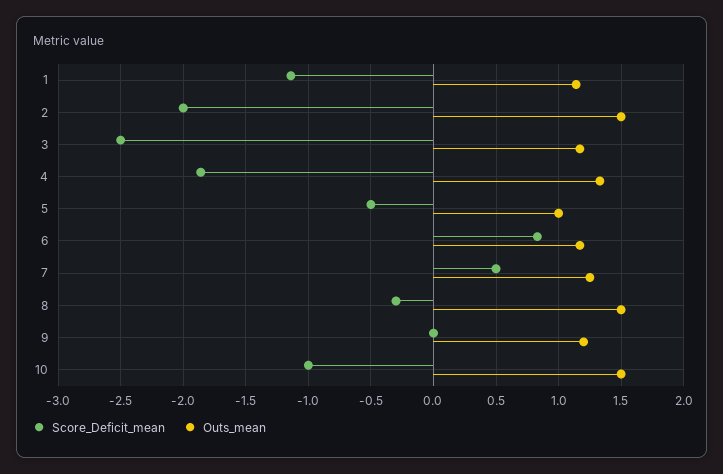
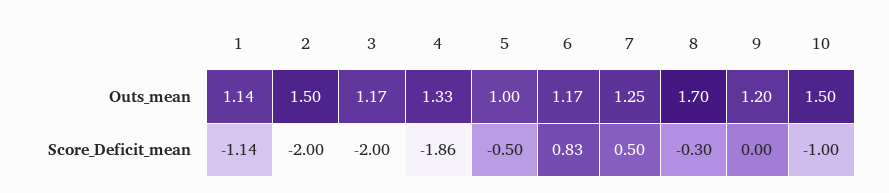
  {
    "Score_Deficit_mean": {
      "1": -1.14,
      "2": -2,
-     "3": -2.5,
+     "3": -2,
      "4": -1.86,
      "5": -0.5,
      "6": 0.83,
      "7": 0.5,
      "8": -0.3,
      "9": 0,
      "10": -1
    },
    "Outs_mean": {
      "1": 1.14,
      "2": 1.5,
      "3": 1.17,
      "4": 1.33,
      "5": 1,
      "6": 1.17,
      "7": 1.25,
-     "8": 1.5,
+     "8": 1.7,
      "9": 1.2,
      "10": 1.5
    }
  }

